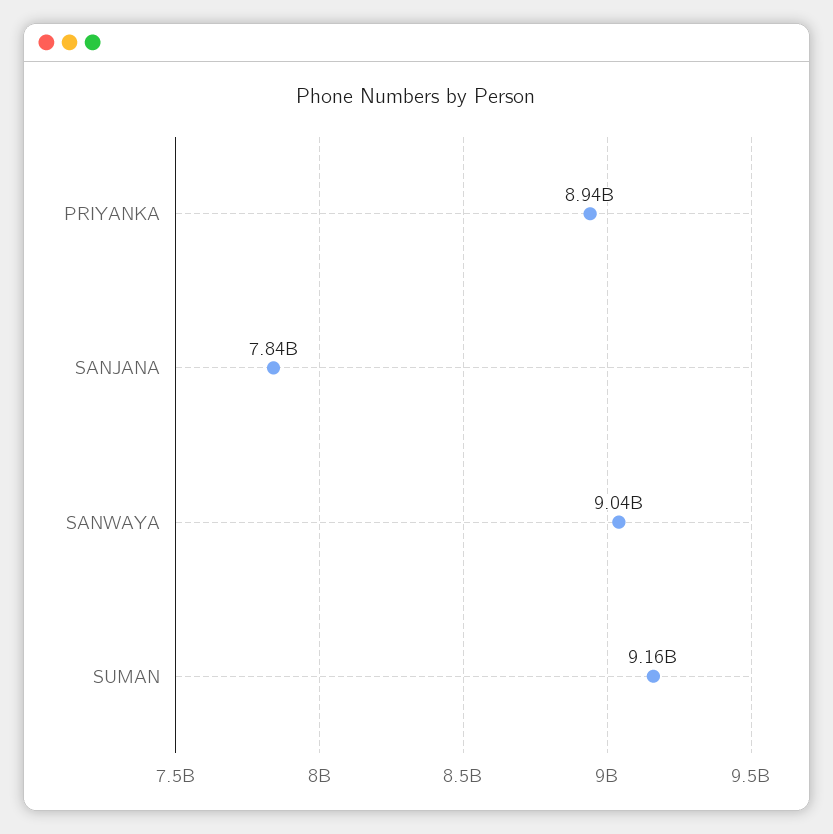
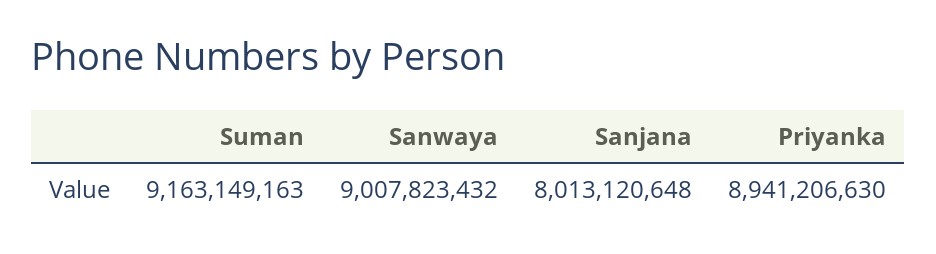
  {
    "PRIYANKA": 8941206630,
-   "SANJANA": 7840000000,
+   "SANJANA": 8013120648,
-   "SANWAYA": 9040000000,
+   "SANWAYA": 9007823432,
    "SUMAN": 9163149163
  }

